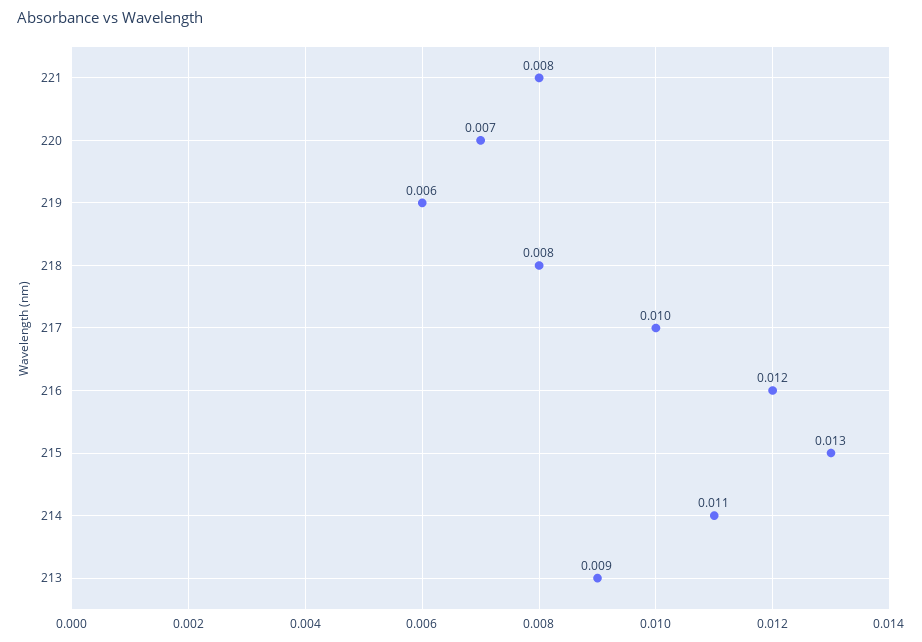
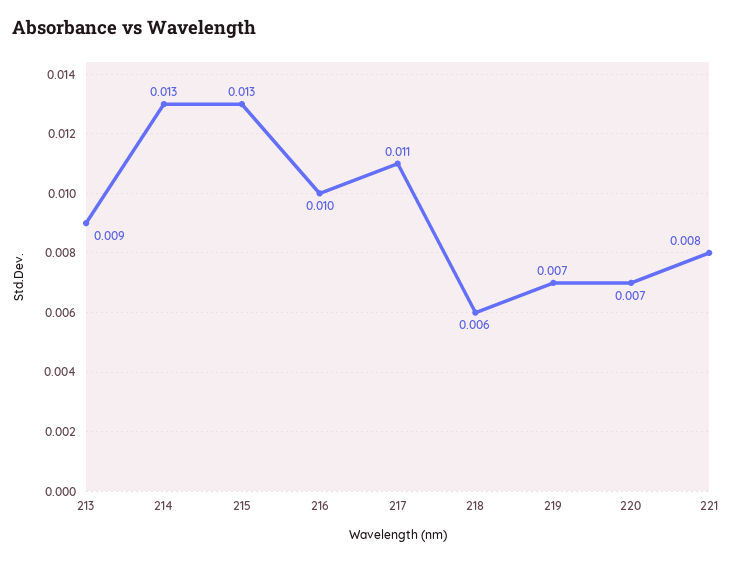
  {
    "221": 0.008,
    "220": 0.007,
-   "219": 0.006,
+   "219": 0.007,
-   "218": 0.008,
+   "218": 0.006,
-   "217": 0.01,
+   "217": 0.011,
-   "216": 0.012,
+   "216": 0.01,
    "215": 0.013,
-   "214": 0.011,
+   "214": 0.013,
    "213": 0.009
  }

